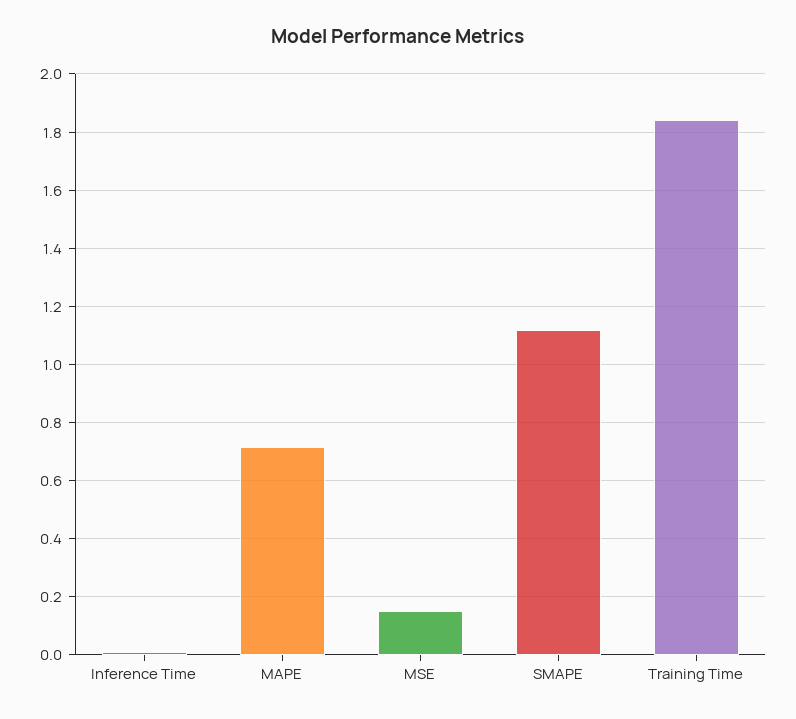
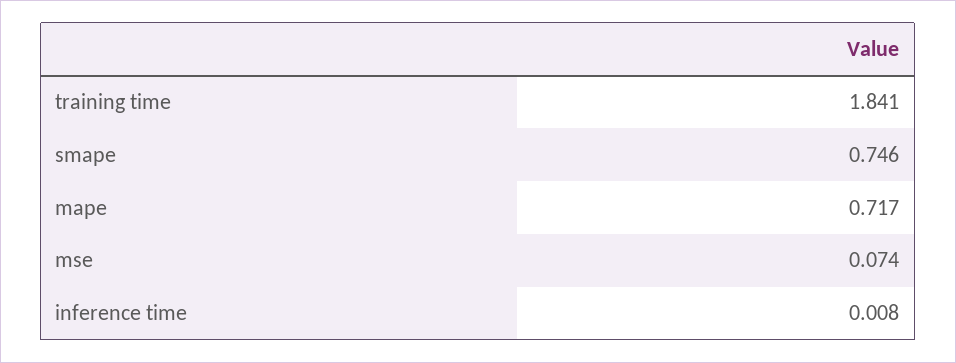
  {
    "Inference Time": 0.008,
    "MAPE": 0.717,
-   "MSE": 0.15,
+   "MSE": 0.074,
-   "SMAPE": 1.125,
+   "SMAPE": 0.746,
    "Training Time": 1.841
  }

